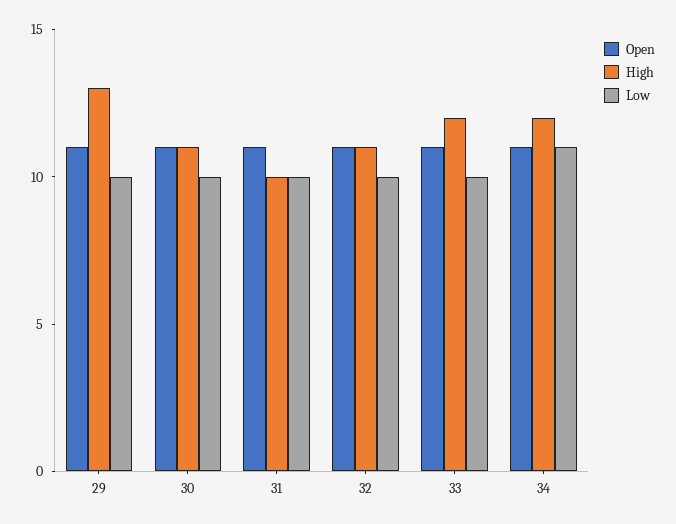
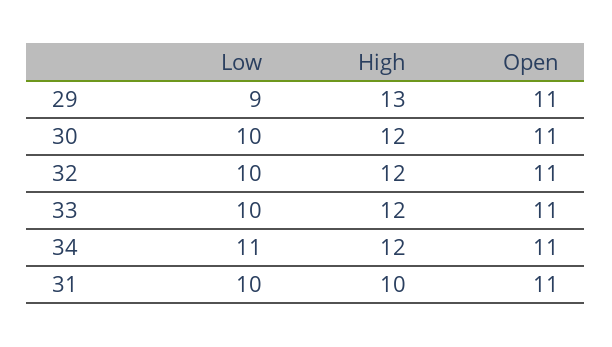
  {
    "Open": {
      "29": 11,
      "30": 11,
      "31": 11,
      "32": 11,
      "33": 11,
      "34": 11
    },
    "High": {
      "29": 13,
-     "30": 11,
+     "30": 12,
      "31": 10,
-     "32": 11,
+     "32": 12,
      "33": 12,
      "34": 12
    },
    "Low": {
-     "29": 10,
+     "29": 9,
      "30": 10,
      "31": 10,
      "32": 10,
      "33": 10,
      "34": 11
    }
  }

